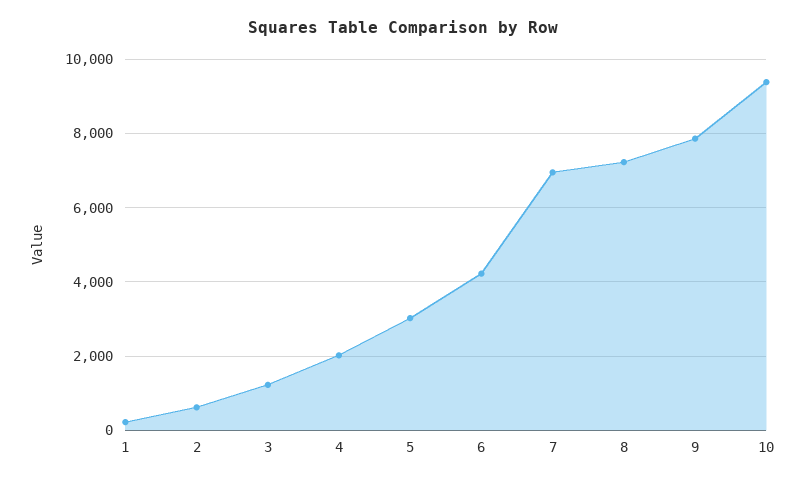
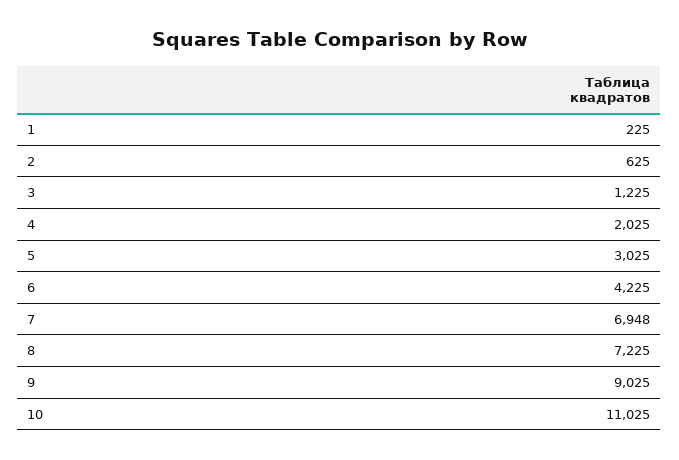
  {
    "1": 225,
    "2": 625,
    "3": 1225,
    "4": 2025,
    "5": 3025,
    "6": 4225,
    "7": 6948,
    "8": 7225,
-   "9": 7800,
+   "9": 9025,
-   "10": 9400
+   "10": 11025
  }

